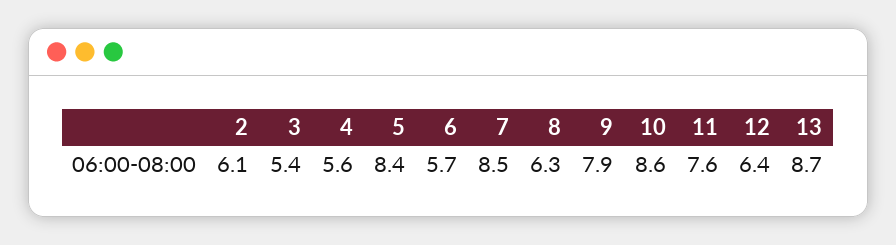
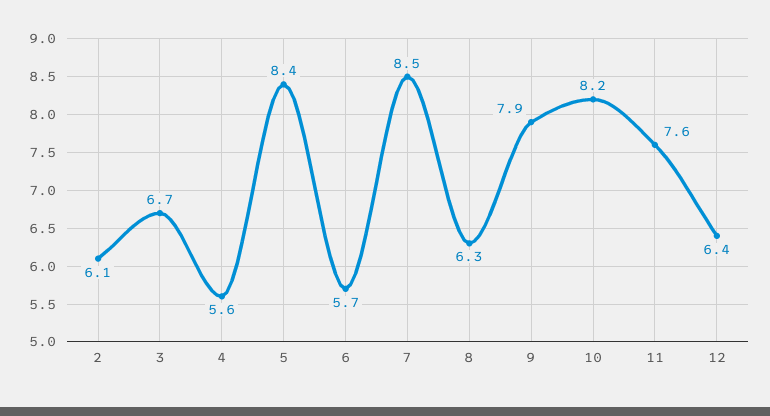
  {
    "2": 6.1,
-   "3": 5.4,
+   "3": 6.7,
    "4": 5.6,
    "5": 8.4,
    "6": 5.7,
    "7": 8.5,
    "8": 6.3,
    "9": 7.9,
-   "10": 8.6,
+   "10": 8.2,
    "11": 7.6,
-   "12": 6.4,
+   "12": 6.4
-   "13": 8.7
  }

